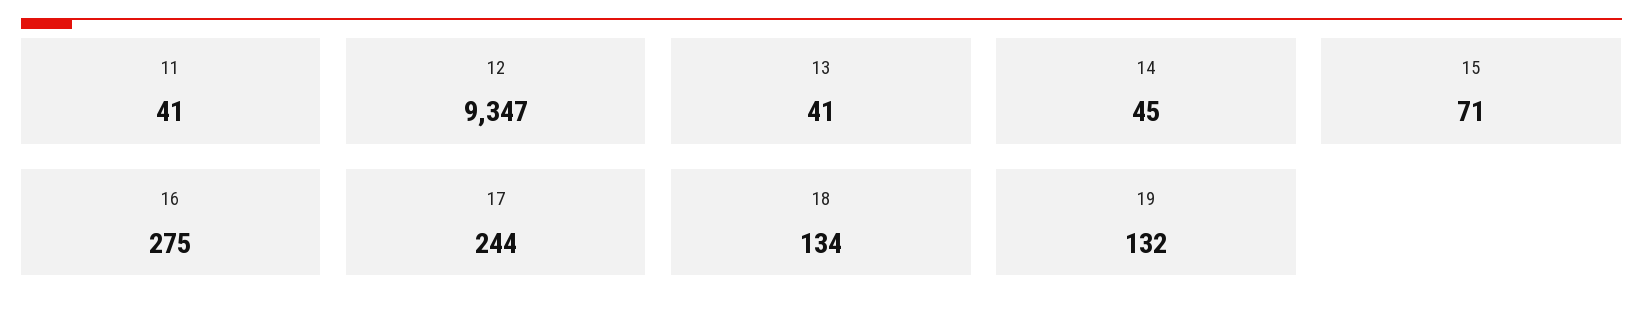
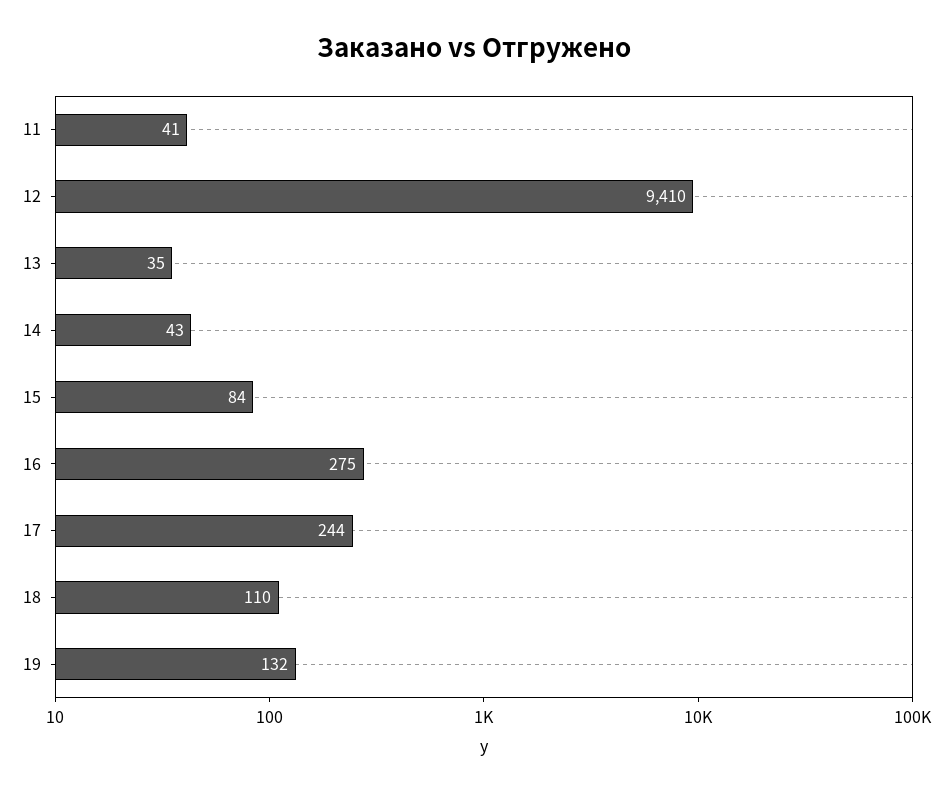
  {
    "11": 41,
-   "12": 9347,
+   "12": 9410,
-   "13": 41,
+   "13": 35,
-   "14": 45,
+   "14": 43,
-   "15": 71,
+   "15": 84,
    "16": 275,
    "17": 244,
-   "18": 134,
+   "18": 110,
    "19": 132
  }

